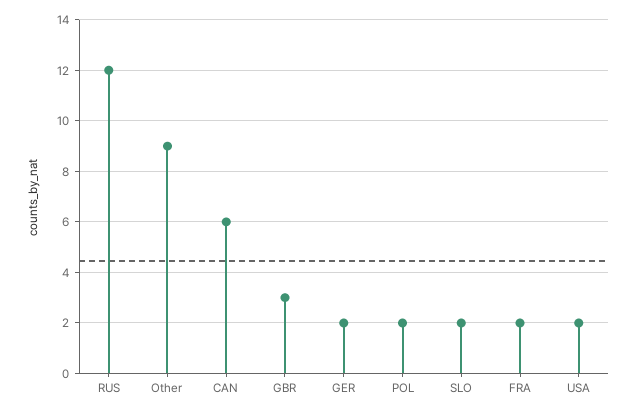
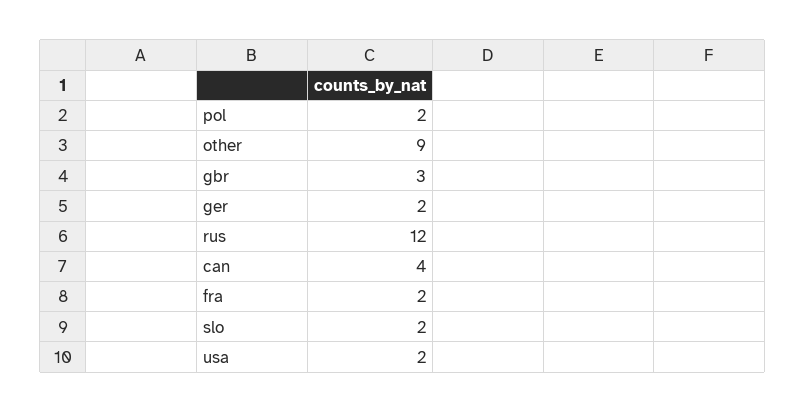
  {
    "RUS": 12,
    "Other": 9,
-   "CAN": 6,
+   "CAN": 4,
    "GBR": 3,
    "GER": 2,
    "POL": 2,
    "SLO": 2,
    "FRA": 2,
    "USA": 2
  }

